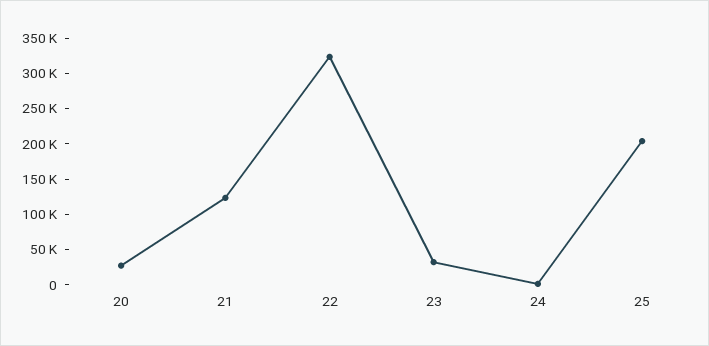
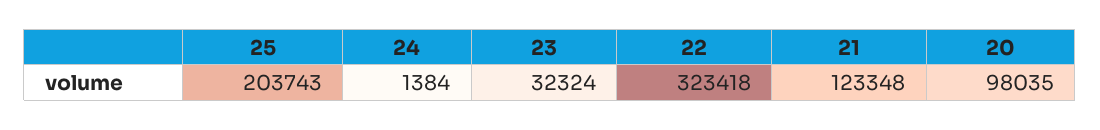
  {
-   "20": 25000,
+   "20": 98035,
    "21": 123348,
    "22": 323418,
    "23": 32324,
    "24": 1384,
    "25": 203743
  }

